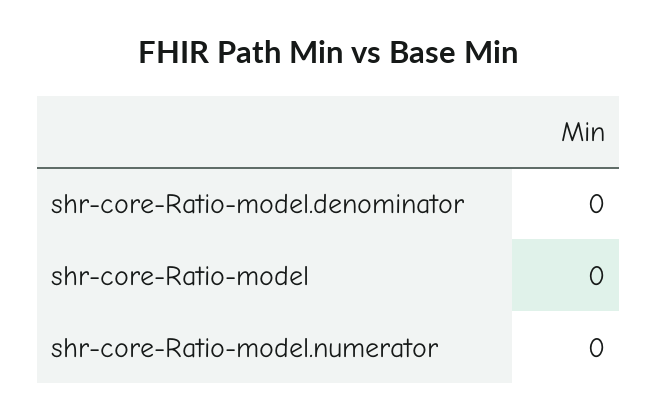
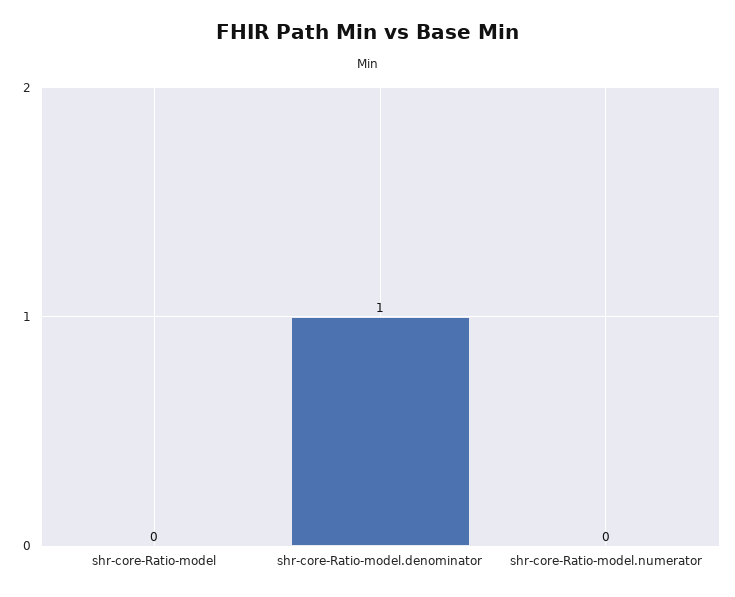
  {
-   "shr-core-Ratio-model.denominator": 0,
+   "shr-core-Ratio-model.denominator": 1,
    "shr-core-Ratio-model": 0,
    "shr-core-Ratio-model.numerator": 0
  }

